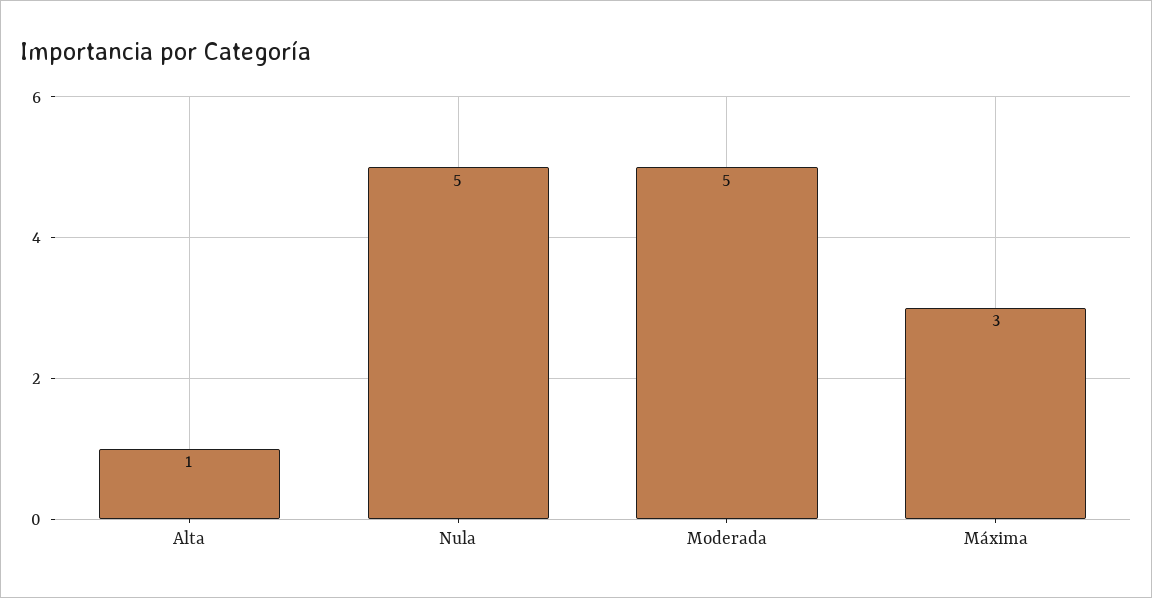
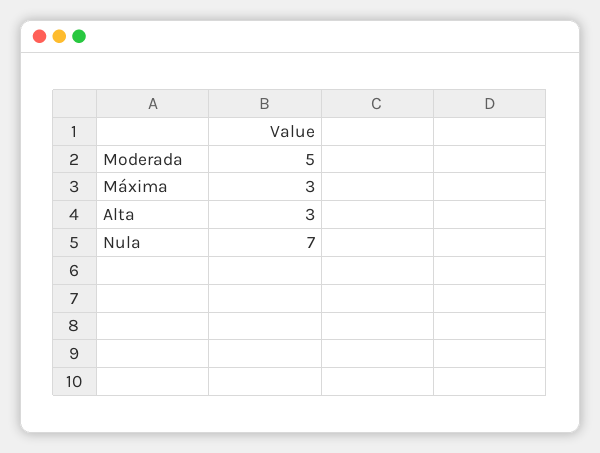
  {
-   "Alta": 1,
+   "Alta": 3,
-   "Nula": 5,
+   "Nula": 7,
    "Moderada": 5,
    "Máxima": 3
  }

